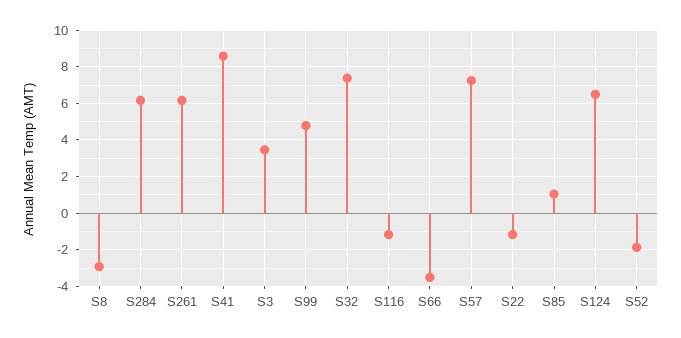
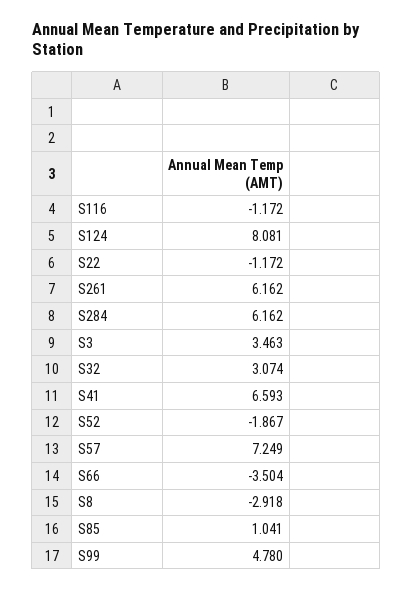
  {
    "S8": -2.918,
    "S284": 6.162,
    "S261": 6.162,
-   "S41": 8.5,
+   "S41": 6.593,
    "S3": 3.463,
    "S99": 4.78,
-   "S32": 7.5,
+   "S32": 3.074,
    "S116": -1.172,
    "S66": -3.504,
    "S57": 7.249,
    "S22": -1.172,
    "S85": 1.041,
-   "S124": 6.5,
+   "S124": 8.081,
    "S52": -1.867
  }

